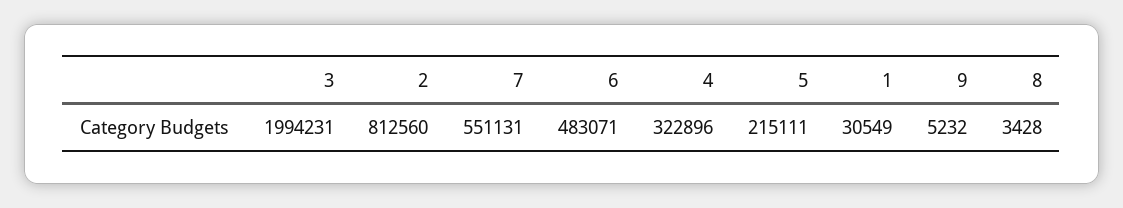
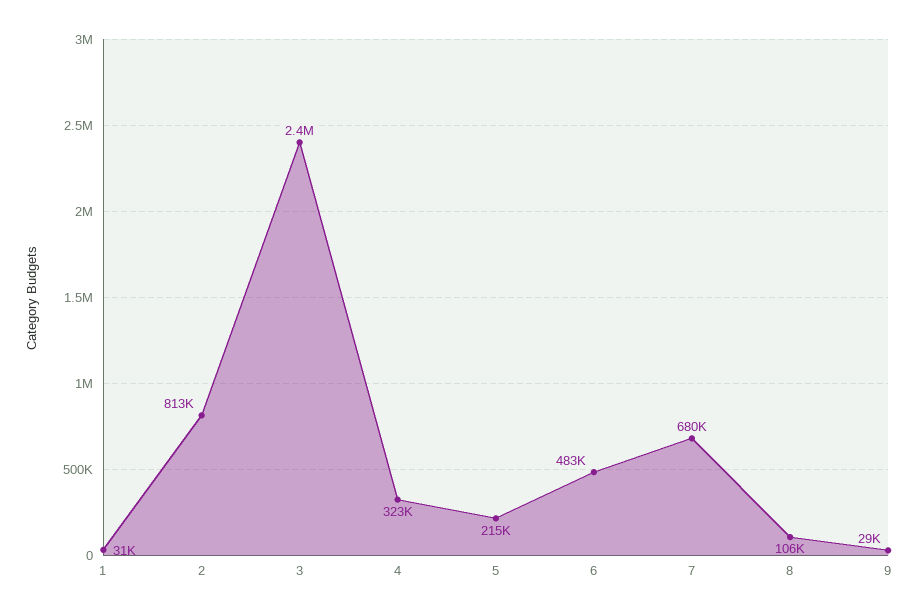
  {
-   "3": 1994231,
+   "3": 2400000,
    "2": 812560,
-   "7": 551131,
+   "7": 680000,
    "6": 483071,
    "4": 322896,
    "5": 215111,
    "1": 30549,
-   "9": 5232,
+   "9": 29000,
-   "8": 3428
+   "8": 106000
  }

